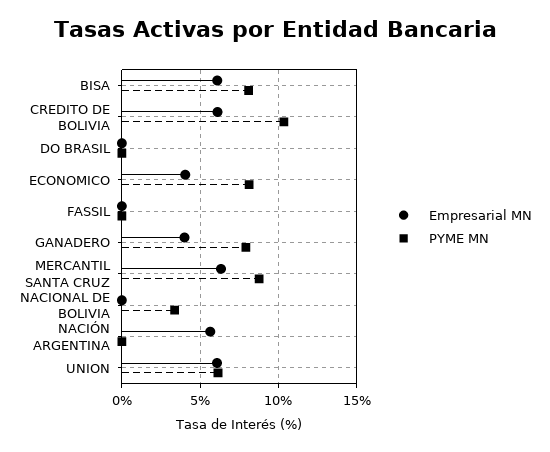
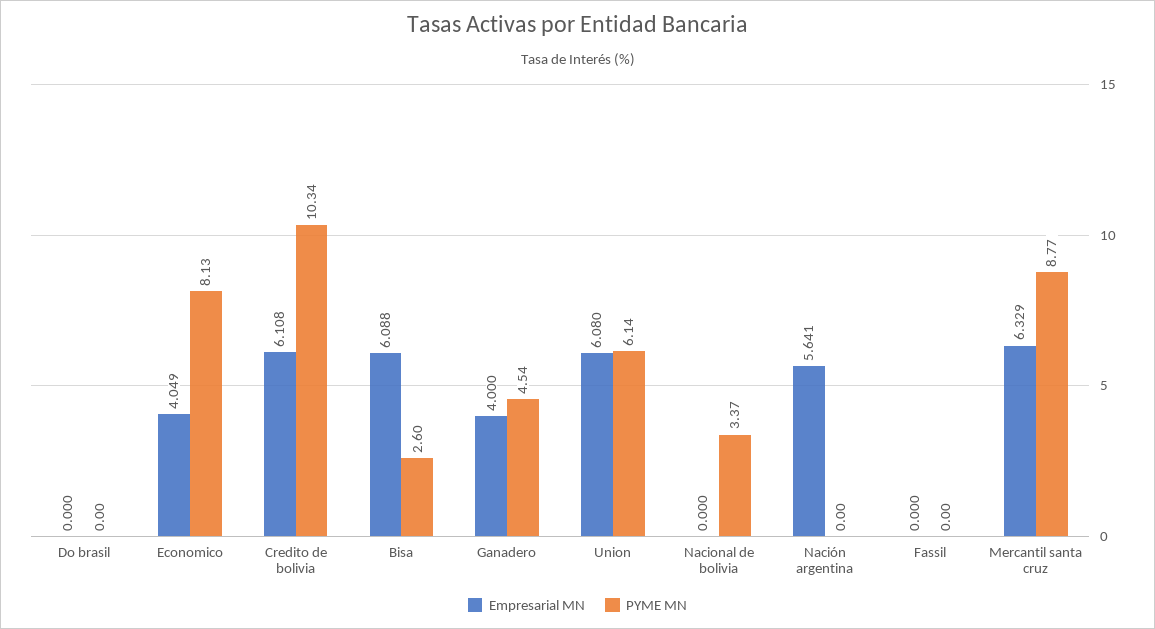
  {
    "Empresarial MN": {
      "BISA": 6.088,
      "CREDITO DE BOLIVIA": 6.108,
      "DO BRASIL": 0,
      "ECONOMICO": 4.049,
      "FASSIL": 0,
      "GANADERO": 4,
      "MERCANTIL SANTA CRUZ": 6.329,
      "NACIONAL DE BOLIVIA": 0,
      "NACIÓN ARGENTINA": 5.641,
      "UNION": 6.08
    },
    "PYME MN": {
-     "BISA": 8,
+     "BISA": 2.6,
      "CREDITO DE BOLIVIA": 10.34,
      "DO BRASIL": 0,
      "ECONOMICO": 8.13,
      "FASSIL": 0,
-     "GANADERO": 8,
+     "GANADERO": 4.54,
      "MERCANTIL SANTA CRUZ": 8.77,
      "NACIONAL DE BOLIVIA": 3.37,
      "NACIÓN ARGENTINA": 0,
      "UNION": 6.14
    }
  }

